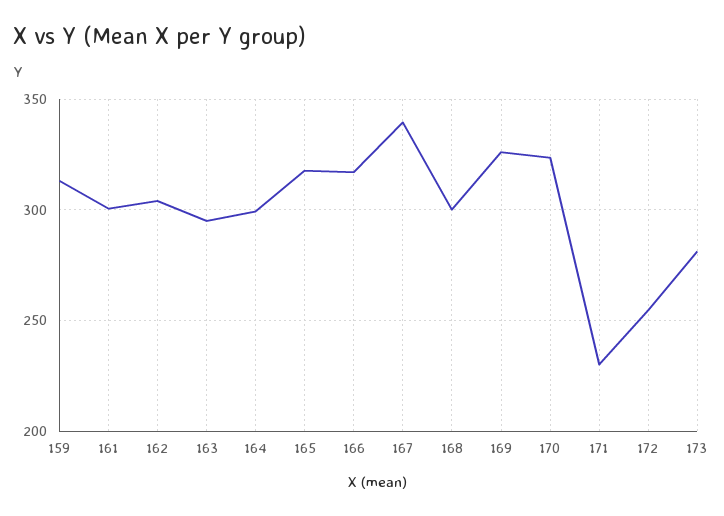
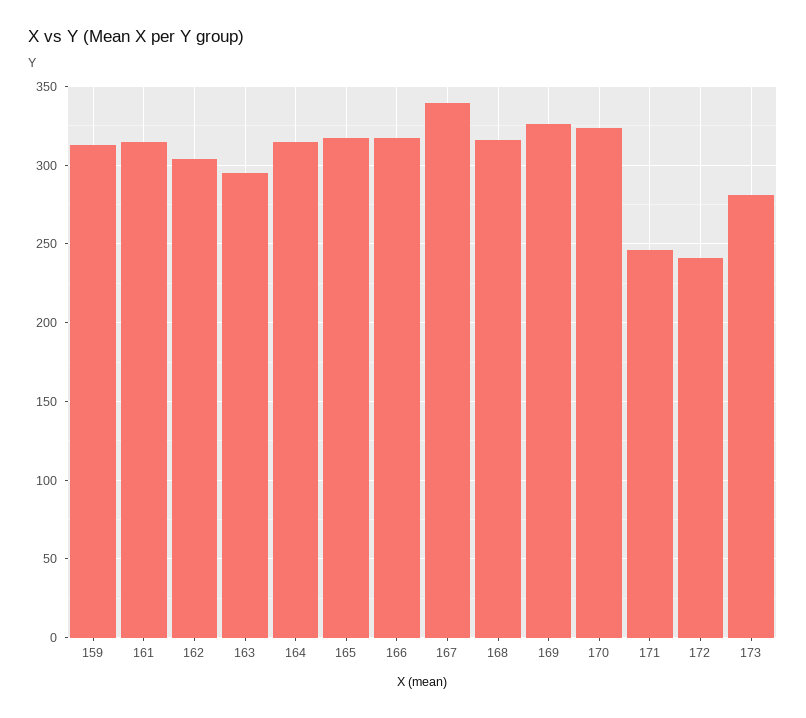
  {
    "159": 315,
-   "161": 300,
+   "161": 315,
    "162": 305,
    "163": 295,
-   "164": 300,
+   "164": 315,
    "165": 320,
    "166": 315,
    "167": 340,
-   "168": 300,
+   "168": 315,
    "169": 325,
    "170": 325,
-   "171": 230,
+   "171": 245,
-   "172": 255,
+   "172": 240,
    "173": 280
  }

